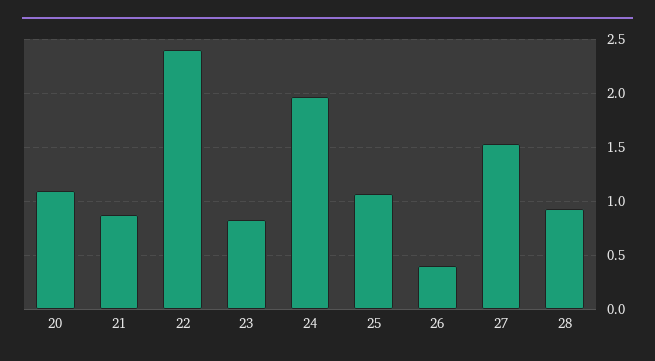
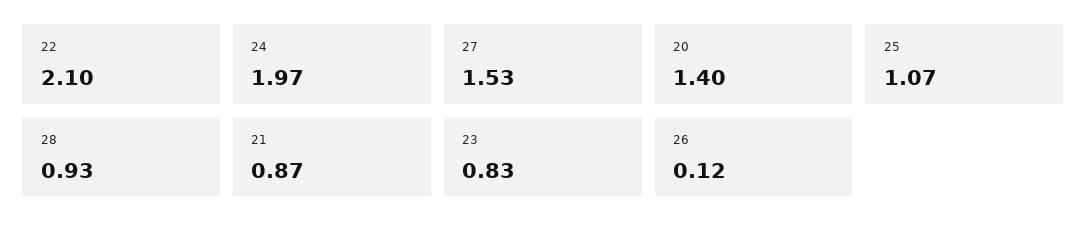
  {
-   "20": 1.1,
+   "20": 1.4,
    "21": 0.87,
-   "22": 2.4,
+   "22": 2.1,
    "23": 0.83,
    "24": 1.97,
    "25": 1.07,
-   "26": 0.4,
+   "26": 0.12,
    "27": 1.53,
    "28": 0.93
  }

